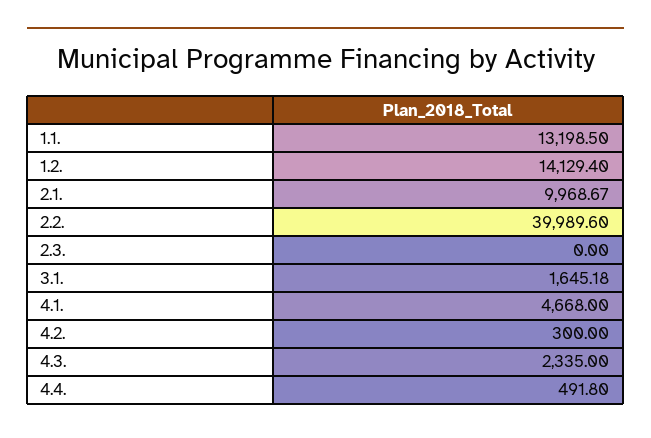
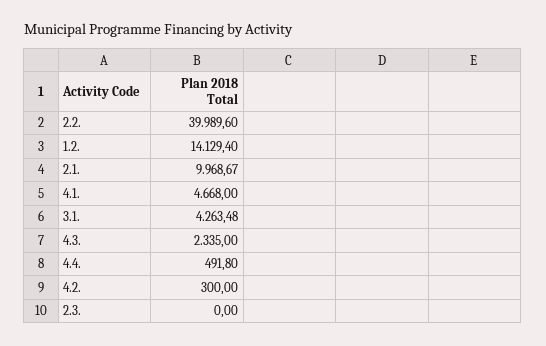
  {
-   "1.1.": 13198.5,
    "1.2.": 14129.4,
    "2.1.": 9968.67,
    "2.2.": 39989.6,
    "2.3.": 0,
-   "3.1.": 1645.18,
+   "3.1.": 4263.48,
    "4.1.": 4668,
    "4.2.": 300,
    "4.3.": 2335,
    "4.4.": 491.8
  }

